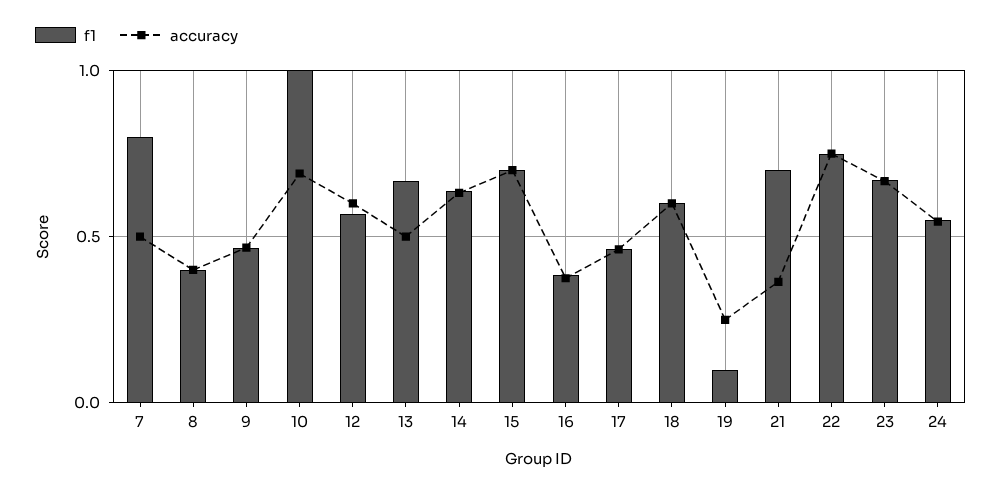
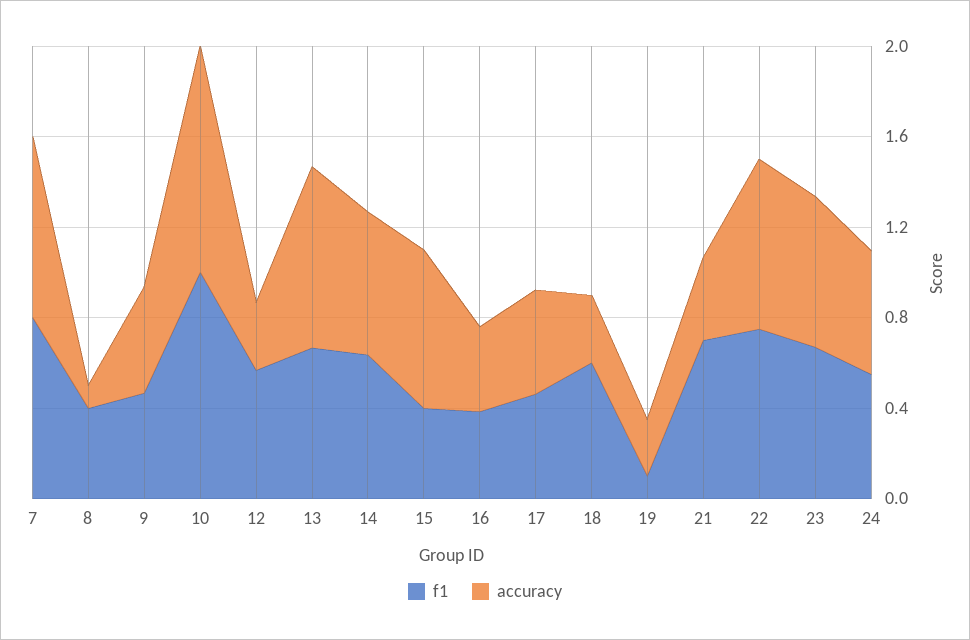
  {
    "f1": {
      "7": 0.8,
      "8": 0.4,
      "9": 0.45,
      "10": 1,
      "12": 0.55,
      "13": 0.65,
      "14": 0.65,
-     "15": 0.7,
+     "15": 0.4,
      "16": 0.4,
      "17": 0.45,
      "18": 0.6,
      "19": 0.1,
      "21": 0.7,
      "22": 0.75,
      "23": 0.65,
      "24": 0.55
    },
    "accuracy": {
-     "7": 0.5,
+     "7": 0.8,
-     "8": 0.4,
+     "8": 0.1,
      "9": 0.45,
-     "10": 0.7,
+     "10": 1,
-     "12": 0.6,
+     "12": 0.3,
-     "13": 0.5,
+     "13": 0.8,
      "14": 0.65,
      "15": 0.7,
      "16": 0.4,
      "17": 0.45,
-     "18": 0.6,
+     "18": 0.3,
      "19": 0.25,
      "21": 0.35,
      "22": 0.75,
      "23": 0.65,
      "24": 0.55
    }
  }

